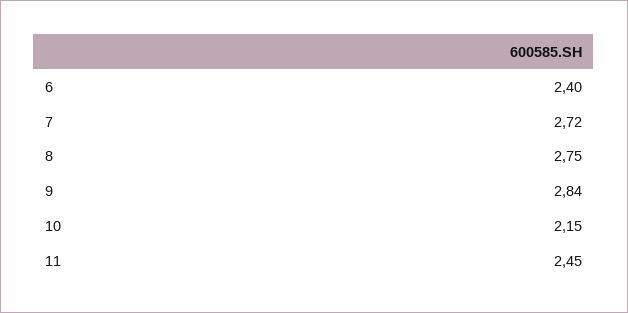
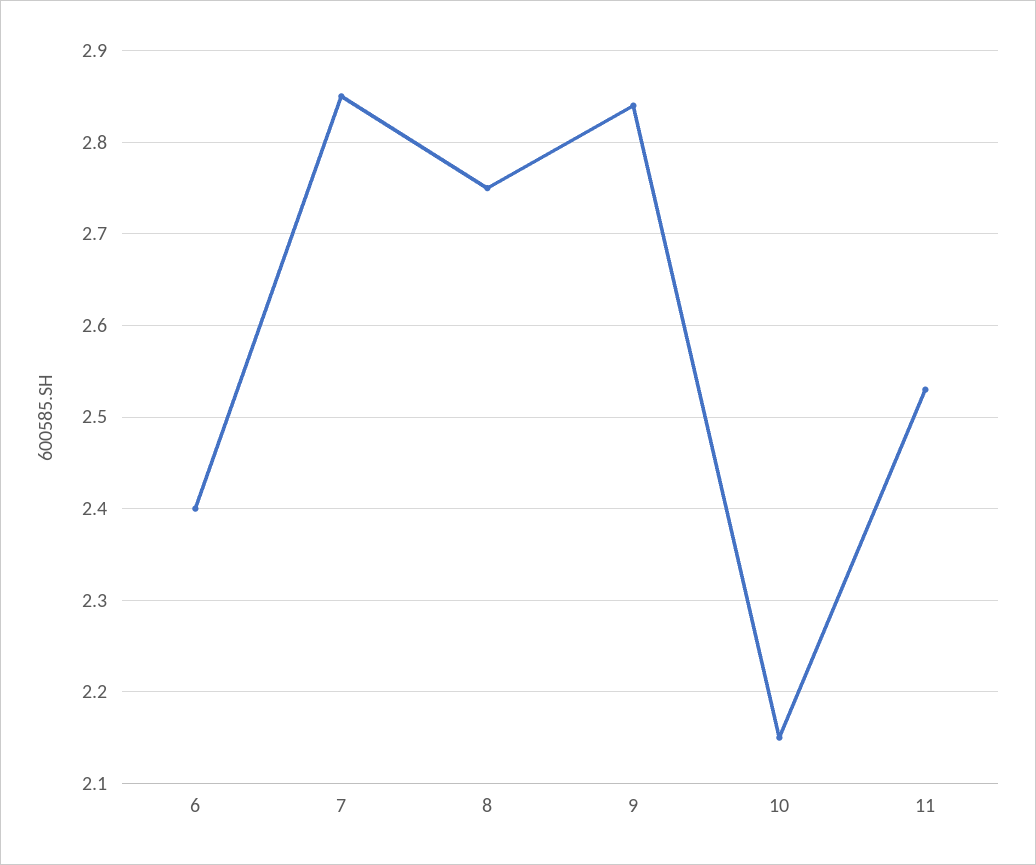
  {
    "6": 2.4,
-   "7": 2.72,
+   "7": 2.85,
    "8": 2.75,
    "9": 2.84,
    "10": 2.15,
-   "11": 2.45
+   "11": 2.53
  }

